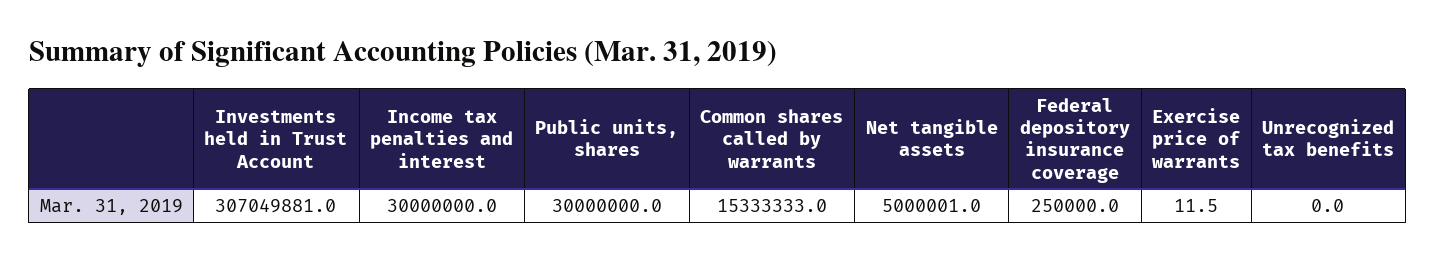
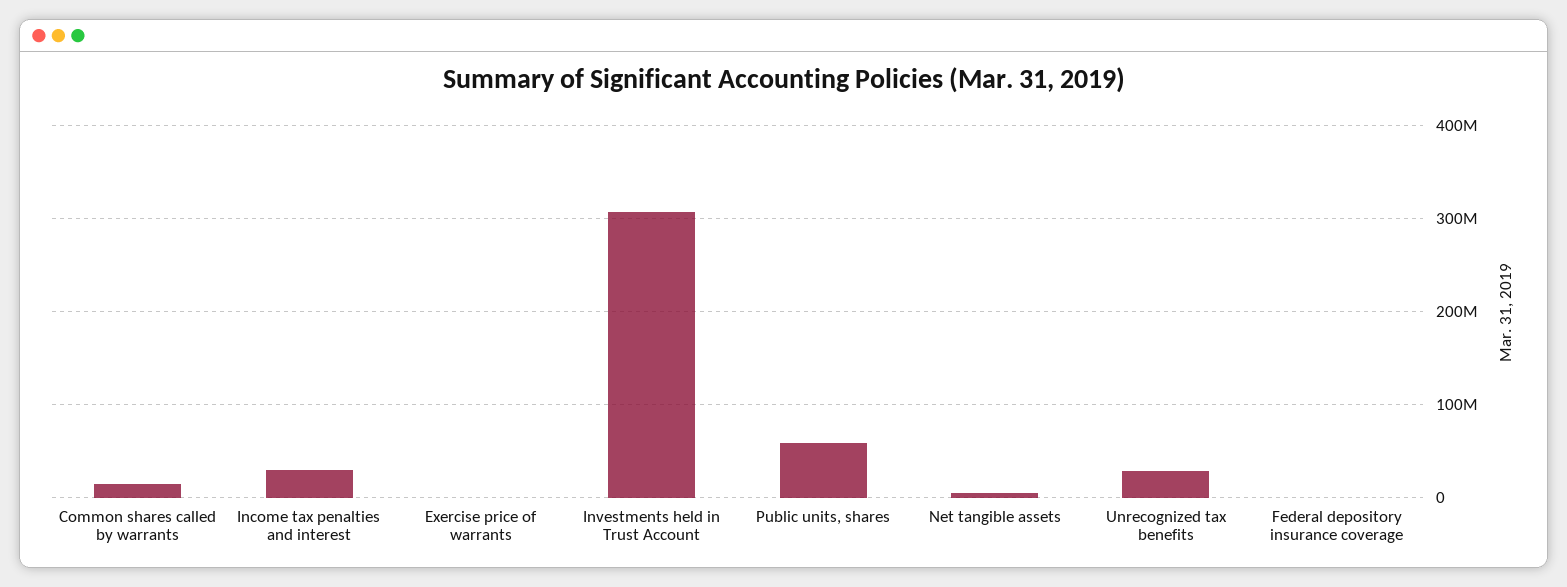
  {
    "Investments held in Trust Account": 307049881,
    "Income tax penalties and interest": 30000000,
-   "Public units, shares": 30000000,
+   "Public units, shares": 60000000,
    "Common shares called by warrants": 15333333,
    "Net tangible assets": 5000001,
    "Federal depository insurance coverage": 250000,
    "Exercise price of warrants": 11.5,
-   "Unrecognized tax benefits": 0
+   "Unrecognized tax benefits": 30000000
  }

